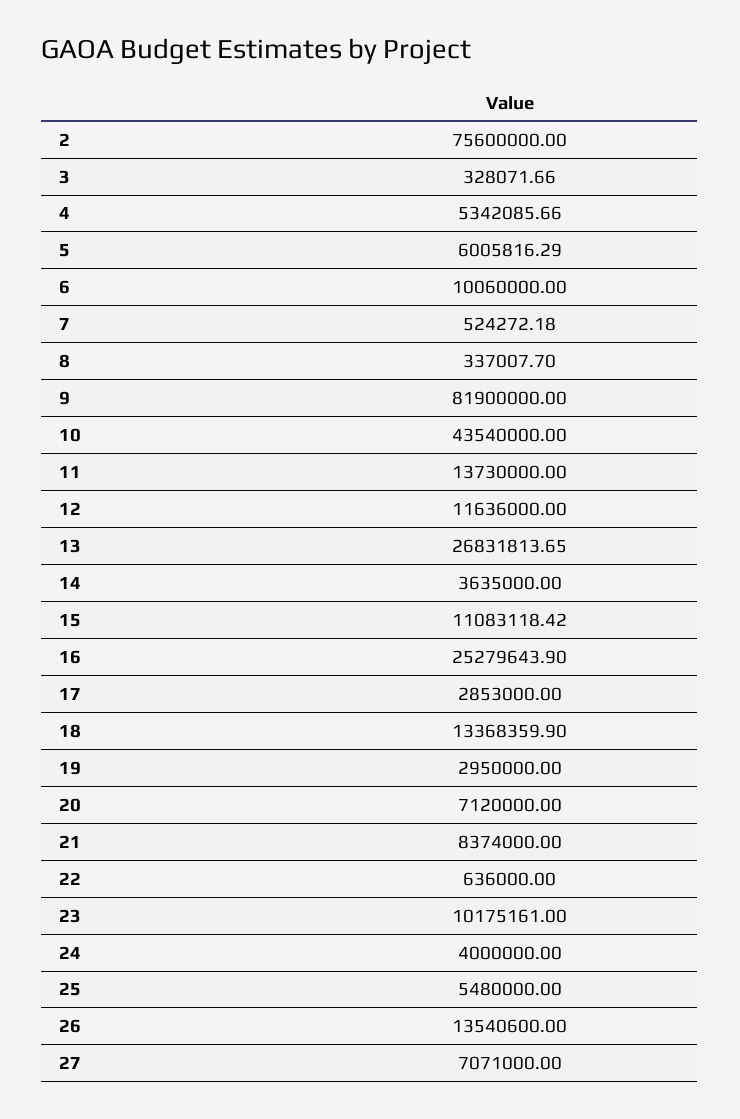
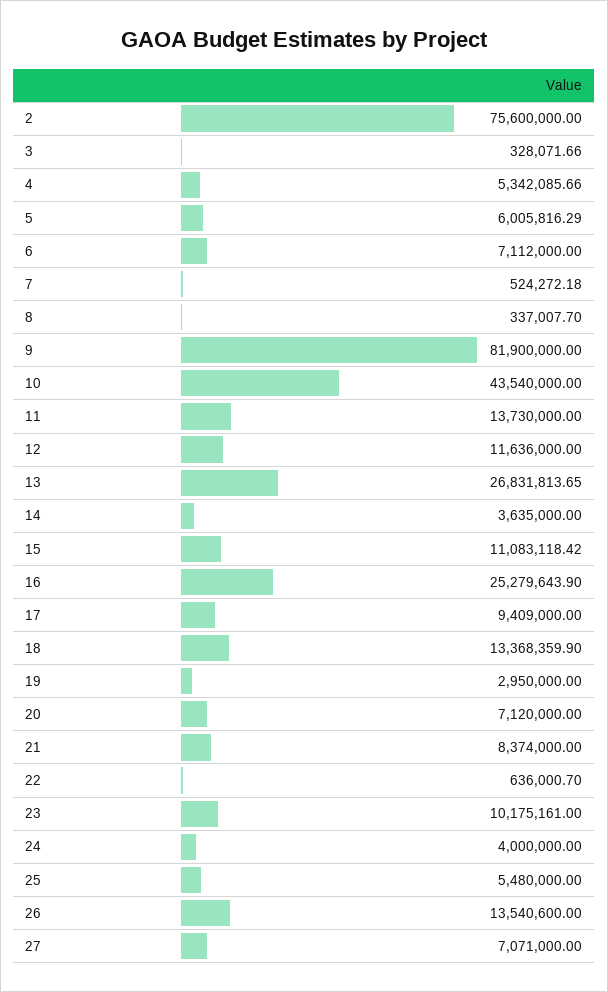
  {
    "2": 75600000,
    "3": 328071.66,
    "4": 5342085.66,
    "5": 6005816.29,
-   "6": 10060000,
+   "6": 7112000,
    "7": 524272.18,
    "8": 337007.7,
    "9": 81900000,
    "10": 43540000,
    "11": 13730000,
    "12": 11636000,
    "13": 26831813.65,
    "14": 3635000,
    "15": 11083118.42,
    "16": 25279643.9,
-   "17": 2853000,
+   "17": 9409000,
    "18": 13368359.9,
    "19": 2950000,
    "20": 7120000,
    "21": 8374000,
-   "22": 636000,
+   "22": 636000.7,
    "23": 10175161,
    "24": 4000000,
    "25": 5480000,
    "26": 13540600,
    "27": 7071000
  }

